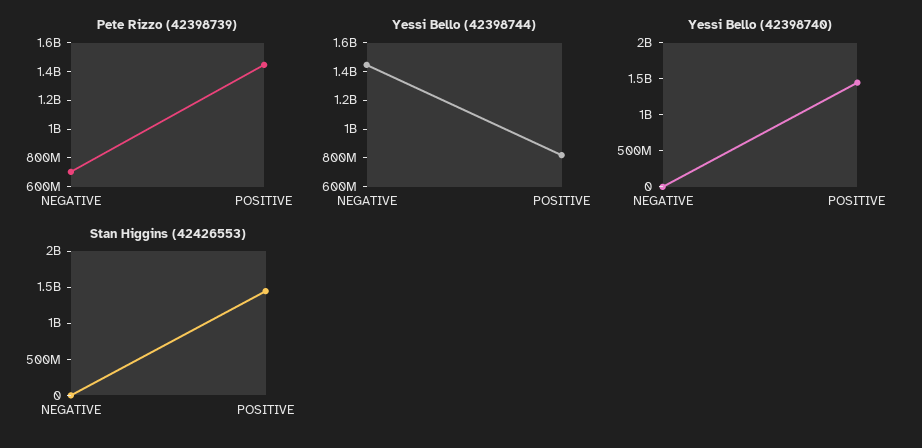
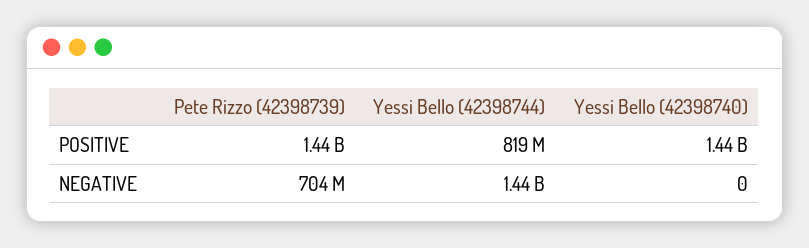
  {
    "Pete Rizzo (42398739)": {
      "NEGATIVE": 704000000,
      "POSITIVE": 1440000000
    },
    "Yessi Bello (42398744)": {
      "NEGATIVE": 1440000000,
      "POSITIVE": 819000000
    },
    "Yessi Bello (42398740)": {
      "NEGATIVE": 0,
      "POSITIVE": 1440000000
-   },
+   }
-   "Stan Higgins (42426553)": {
-     "NEGATIVE": 0,
-     "POSITIVE": 1500000000
-   }
  }

